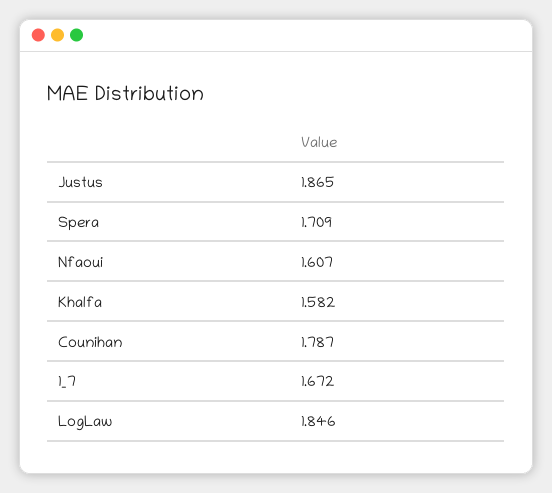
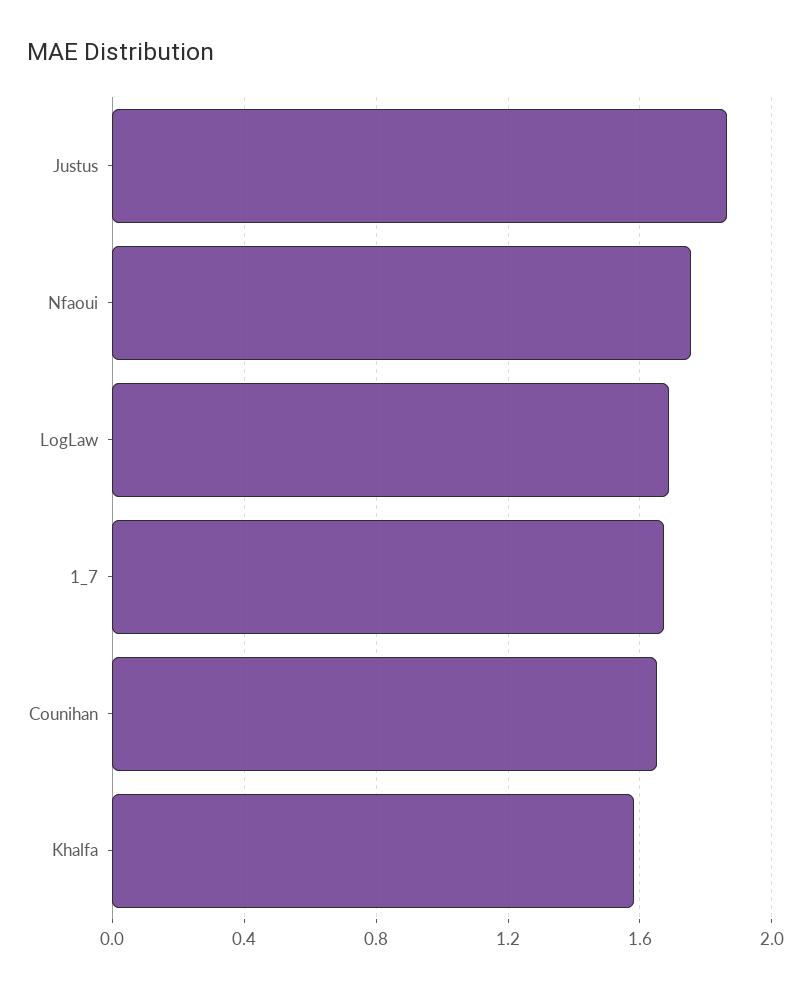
  {
    "Justus": 1.865,
-   "Spera": 1.709,
-   "Nfaoui": 1.607,
+   "Nfaoui": 1.75,
    "Khalfa": 1.582,
-   "Counihan": 1.787,
+   "Counihan": 1.65,
    "1_7": 1.672,
-   "LogLaw": 1.846
+   "LogLaw": 1.7
  }

